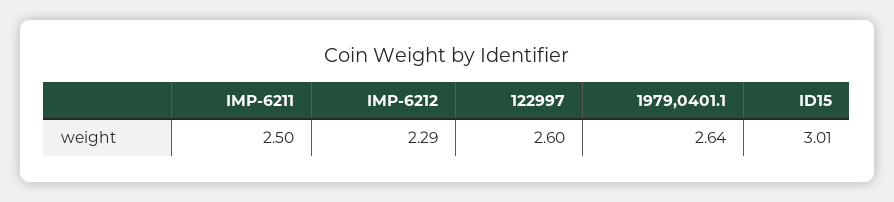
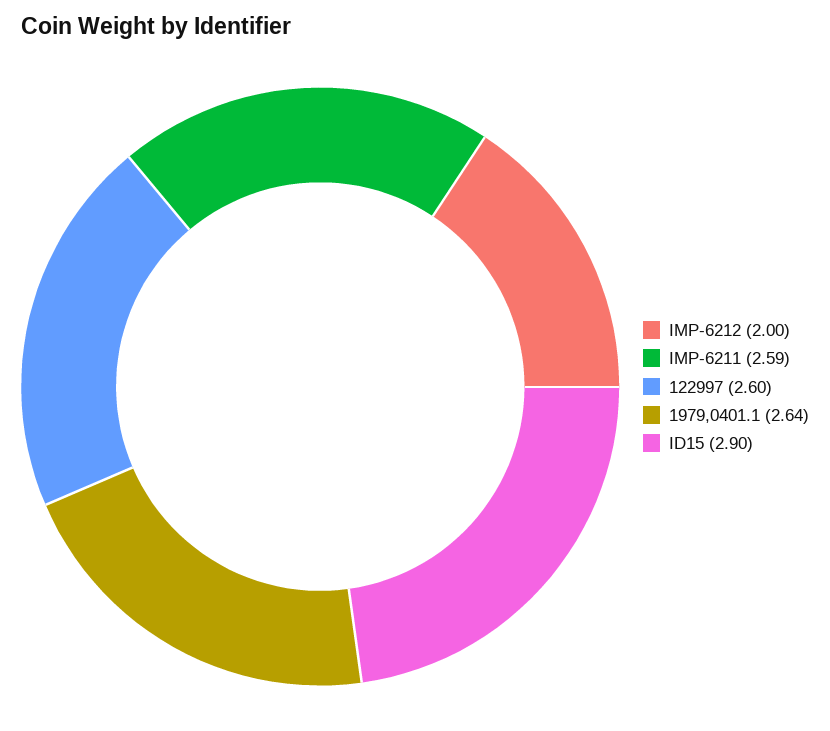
  {
-   "IMP-6211": 2.5,
+   "IMP-6211": 2.59,
-   "IMP-6212": 2.29,
+   "IMP-6212": 2,
    "122997": 2.6,
    "1979,0401.1": 2.64,
-   "ID15": 3.01
+   "ID15": 2.9
  }

